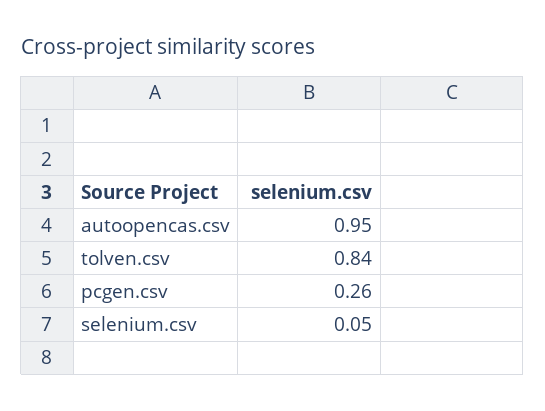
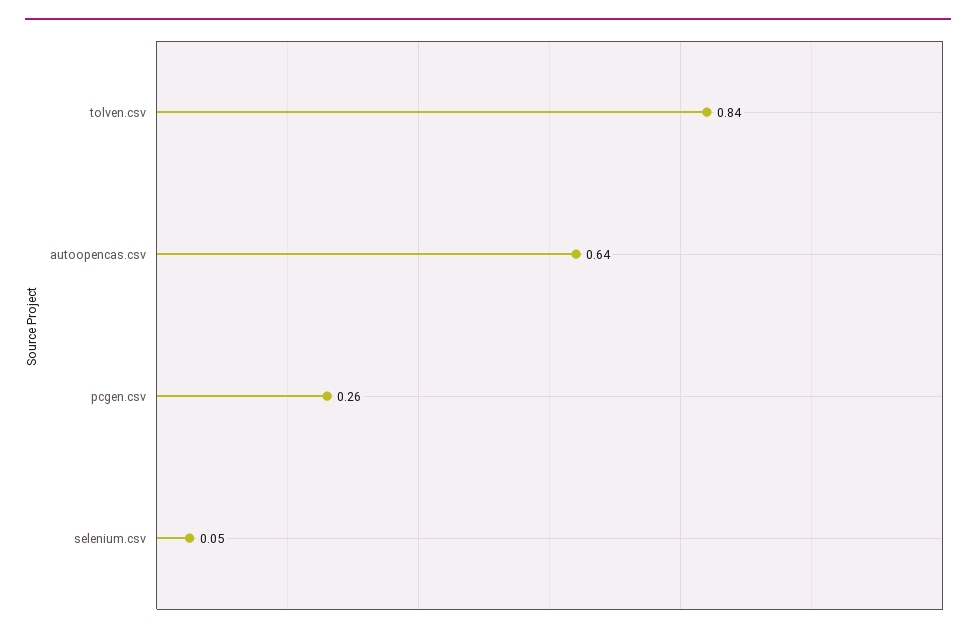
  {
-   "autoopencas.csv": 0.95,
+   "autoopencas.csv": 0.64,
    "tolven.csv": 0.84,
    "pcgen.csv": 0.26,
    "selenium.csv": 0.05
  }

